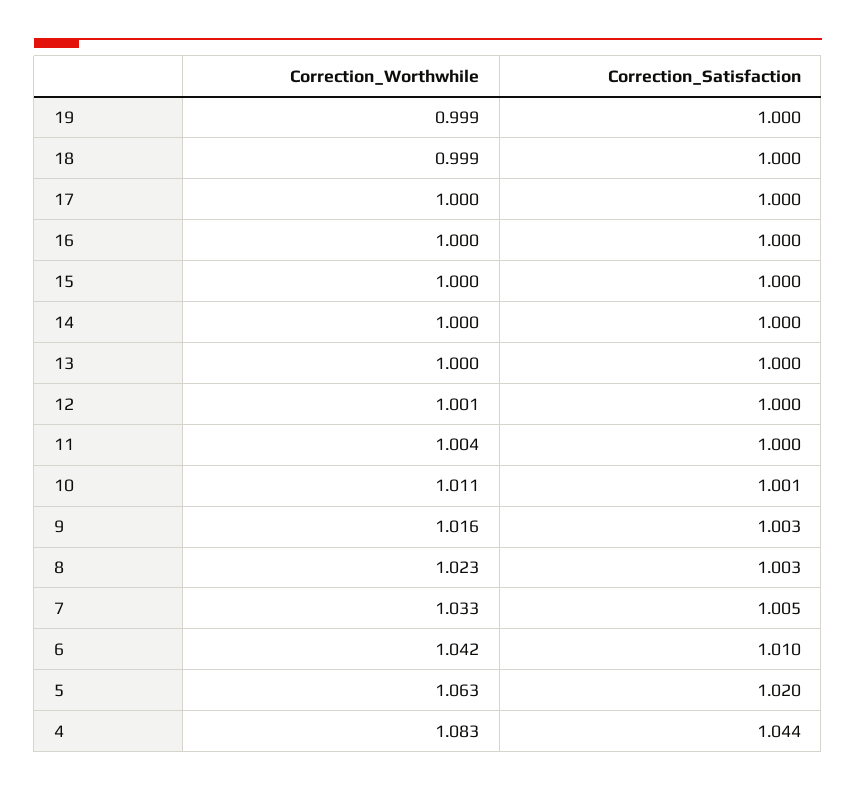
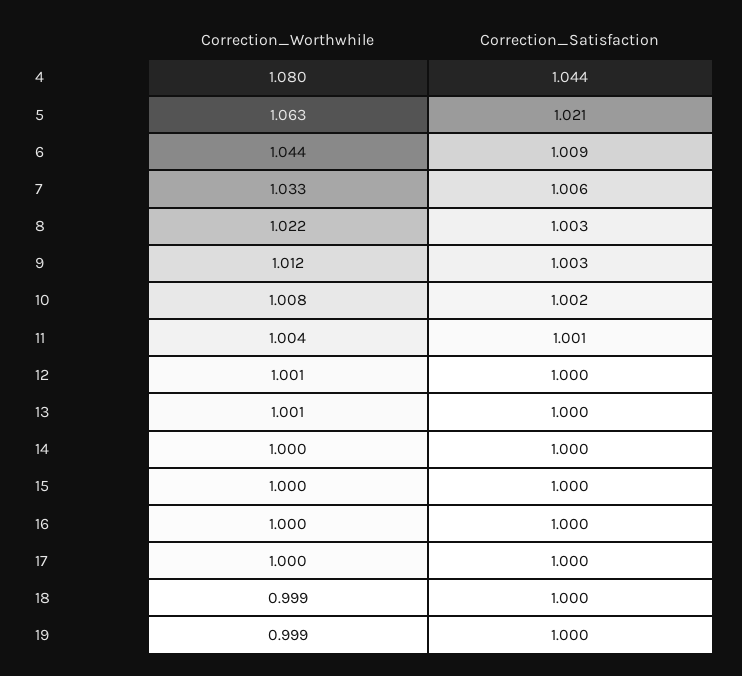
  {
    "Correction_Worthwhile": {
      "19": 0.999,
      "18": 0.999,
      "17": 1,
      "16": 1,
      "15": 1,
      "14": 1,
-     "13": 1,
+     "13": 1.001,
      "12": 1.001,
      "11": 1.004,
-     "10": 1.011,
+     "10": 1.008,
-     "9": 1.016,
+     "9": 1.012,
-     "8": 1.023,
+     "8": 1.022,
      "7": 1.033,
-     "6": 1.042,
+     "6": 1.044,
      "5": 1.063,
-     "4": 1.083
+     "4": 1.08
    },
    "Correction_Satisfaction": {
      "19": 1,
      "18": 1,
      "17": 1,
      "16": 1,
      "15": 1,
      "14": 1,
      "13": 1,
      "12": 1,
-     "11": 1,
+     "11": 1.001,
-     "10": 1.001,
+     "10": 1.002,
      "9": 1.003,
      "8": 1.003,
-     "7": 1.005,
+     "7": 1.006,
-     "6": 1.01,
+     "6": 1.009,
-     "5": 1.02,
+     "5": 1.021,
      "4": 1.044
    }
  }

